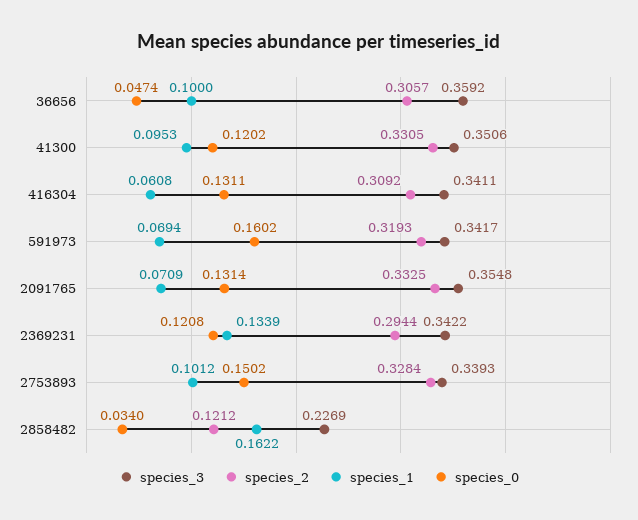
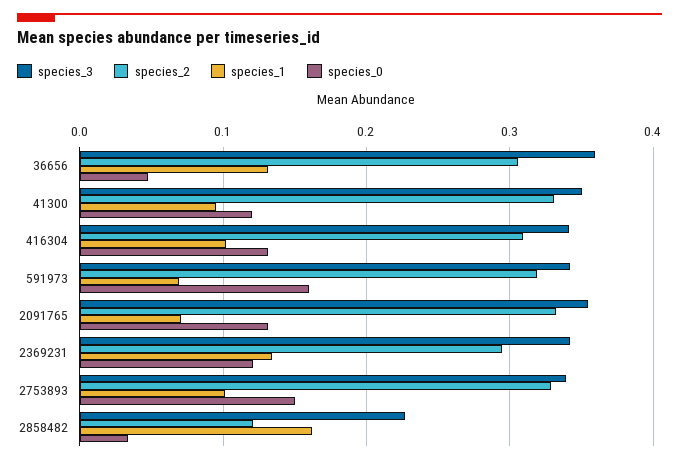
  {
    "species_3": {
      "36656": 0.3592,
      "41300": 0.3506,
      "416304": 0.3411,
      "591973": 0.3417,
      "2091765": 0.3548,
      "2369231": 0.3422,
      "2753893": 0.3393,
      "2858482": 0.2269
    },
    "species_2": {
      "36656": 0.3057,
      "41300": 0.3305,
      "416304": 0.3092,
      "591973": 0.3193,
      "2091765": 0.3325,
      "2369231": 0.2944,
      "2753893": 0.3284,
      "2858482": 0.1212
    },
    "species_1": {
-     "36656": 0.1,
+     "36656": 0.13,
      "41300": 0.0953,
-     "416304": 0.0608,
+     "416304": 0.1,
      "591973": 0.0694,
      "2091765": 0.0709,
      "2369231": 0.1339,
      "2753893": 0.1012,
      "2858482": 0.1622
    },
    "species_0": {
      "36656": 0.0474,
      "41300": 0.1202,
      "416304": 0.1311,
      "591973": 0.1602,
      "2091765": 0.1314,
      "2369231": 0.1208,
      "2753893": 0.1502,
      "2858482": 0.034
    }
  }

